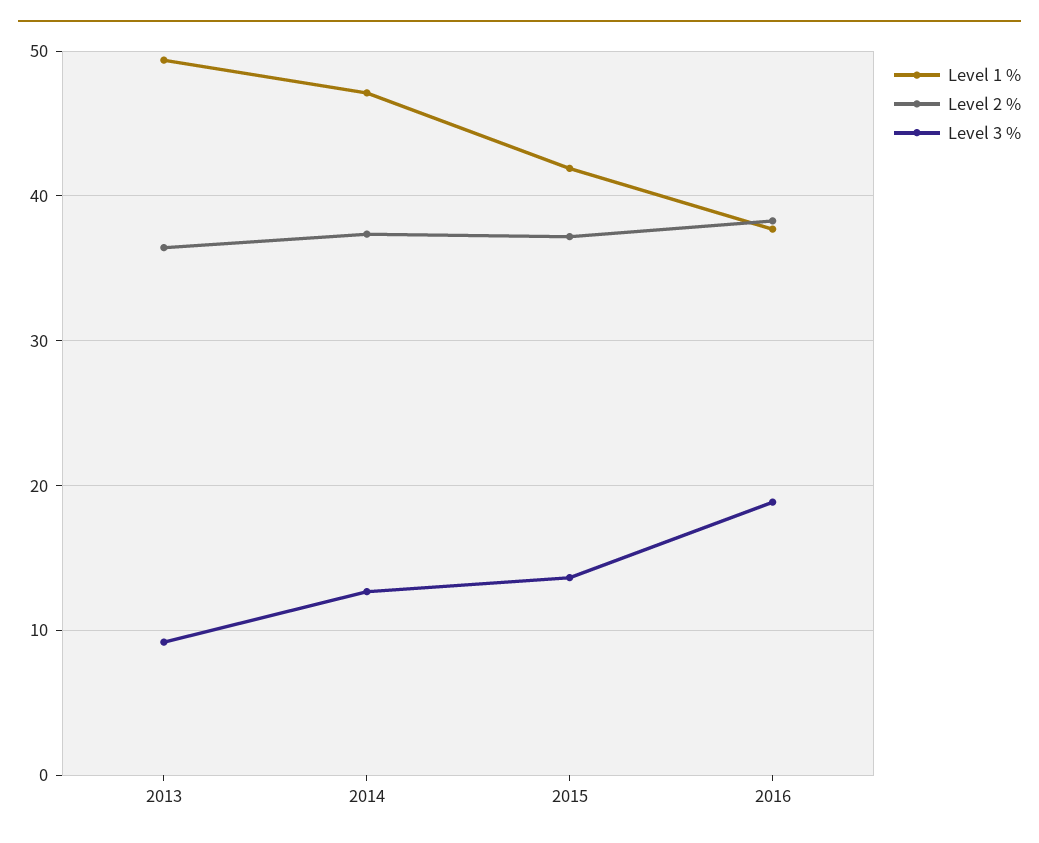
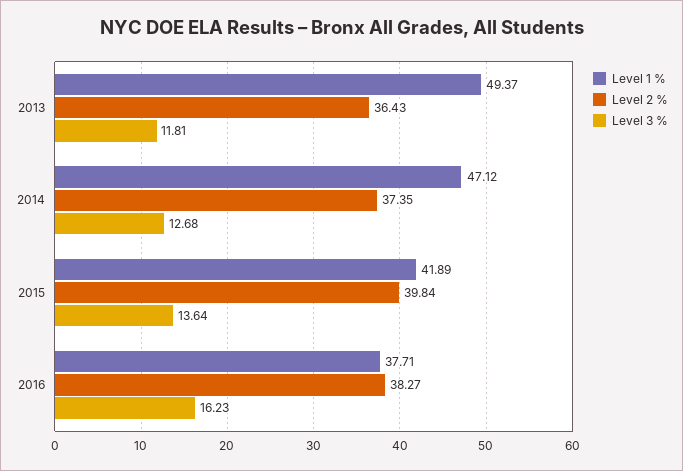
  {
    "Level 1 %": {
      "2013": 49.37,
      "2014": 47.12,
      "2015": 41.89,
      "2016": 37.71
    },
    "Level 2 %": {
      "2013": 36.43,
      "2014": 37.35,
-     "2015": 37,
+     "2015": 39.84,
      "2016": 38.27
    },
    "Level 3 %": {
-     "2013": 9,
+     "2013": 11.81,
      "2014": 12.68,
      "2015": 13.64,
-     "2016": 19
+     "2016": 16.23
    }
  }

